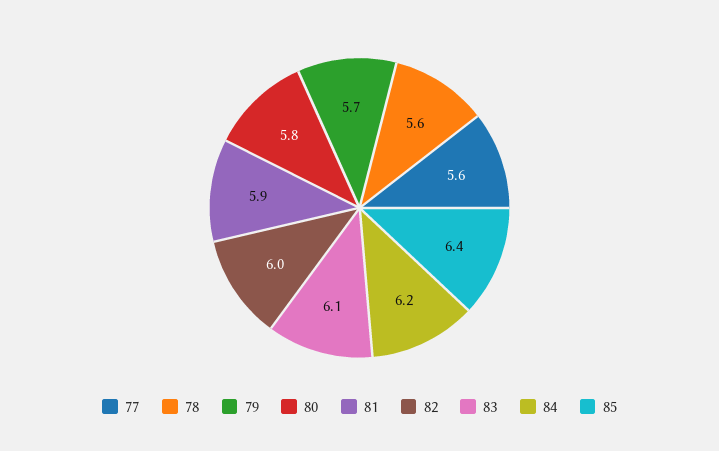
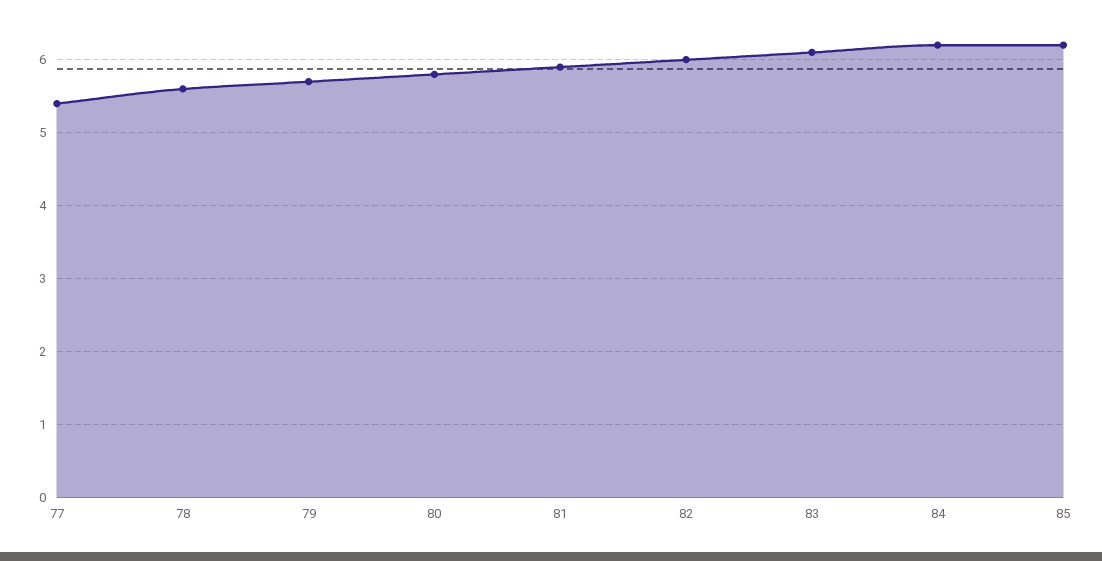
  {
-   "77": 5.6,
+   "77": 5.4,
    "78": 5.6,
    "79": 5.7,
    "80": 5.8,
    "81": 5.9,
    "82": 6,
    "83": 6.1,
    "84": 6.2,
-   "85": 6.4
+   "85": 6.2
  }

